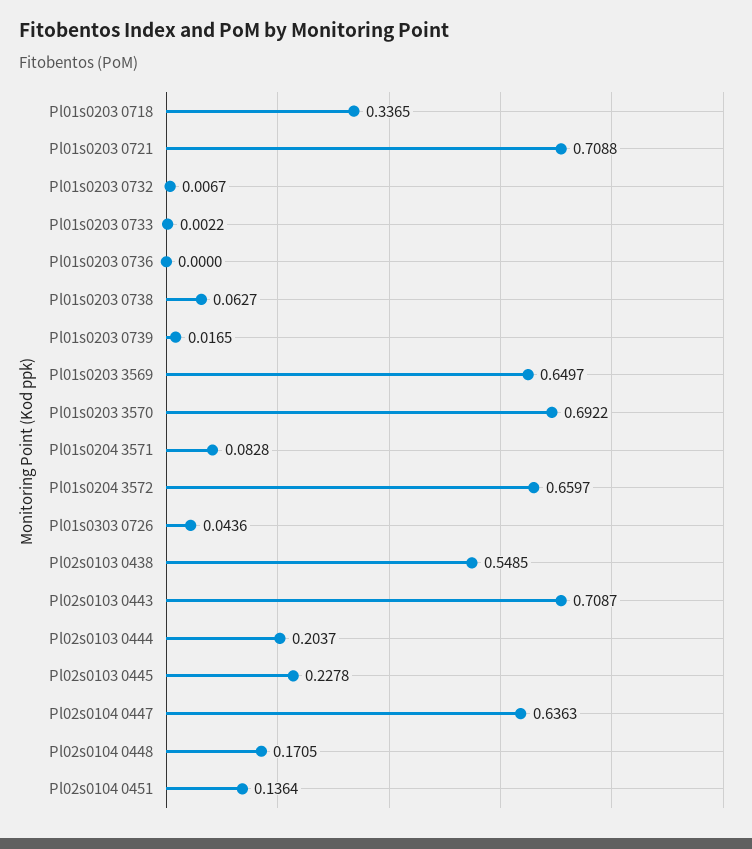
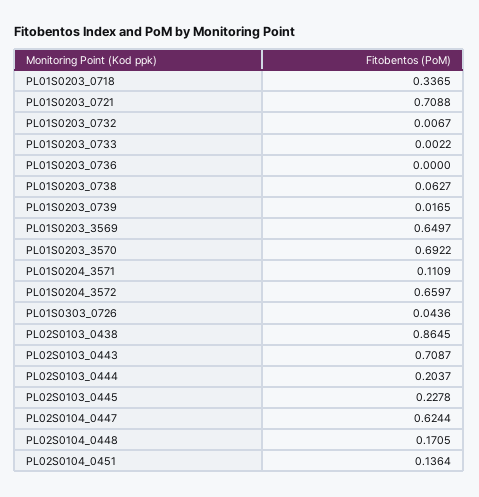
  {
    "Pl01s0203 0718": 0.3365,
    "Pl01s0203 0721": 0.7088,
    "Pl01s0203 0732": 0.0067,
    "Pl01s0203 0733": 0.0022,
    "Pl01s0203 0736": 0,
    "Pl01s0203 0738": 0.0627,
    "Pl01s0203 0739": 0.0165,
    "Pl01s0203 3569": 0.6497,
    "Pl01s0203 3570": 0.6922,
-   "Pl01s0204 3571": 0.0828,
+   "Pl01s0204 3571": 0.1109,
    "Pl01s0204 3572": 0.6597,
    "Pl01s0303 0726": 0.0436,
-   "Pl02s0103 0438": 0.5485,
+   "Pl02s0103 0438": 0.8645,
    "Pl02s0103 0443": 0.7087,
    "Pl02s0103 0444": 0.2037,
    "Pl02s0103 0445": 0.2278,
-   "Pl02s0104 0447": 0.6363,
+   "Pl02s0104 0447": 0.6244,
    "Pl02s0104 0448": 0.1705,
    "Pl02s0104 0451": 0.1364
  }

